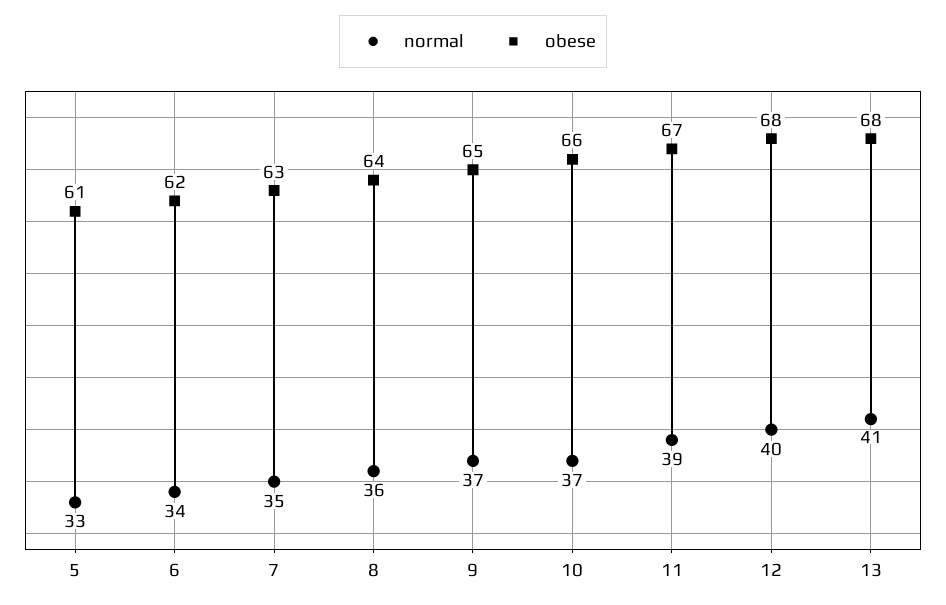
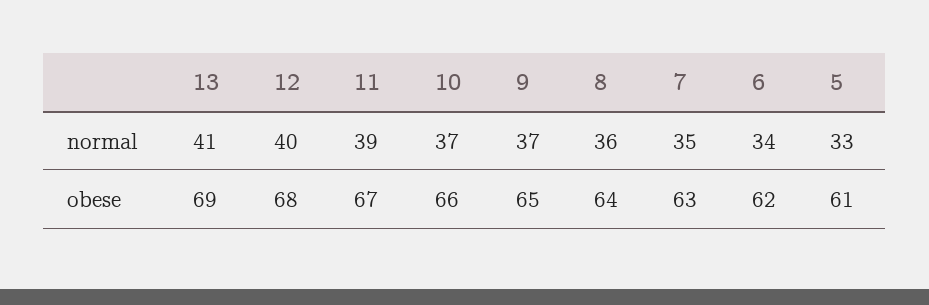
  {
    "normal": {
      "5": 33,
      "6": 34,
      "7": 35,
      "8": 36,
      "9": 37,
      "10": 37,
      "11": 39,
      "12": 40,
      "13": 41
    },
    "obese": {
      "5": 61,
      "6": 62,
      "7": 63,
      "8": 64,
      "9": 65,
      "10": 66,
      "11": 67,
      "12": 68,
-     "13": 68
+     "13": 69
    }
  }

